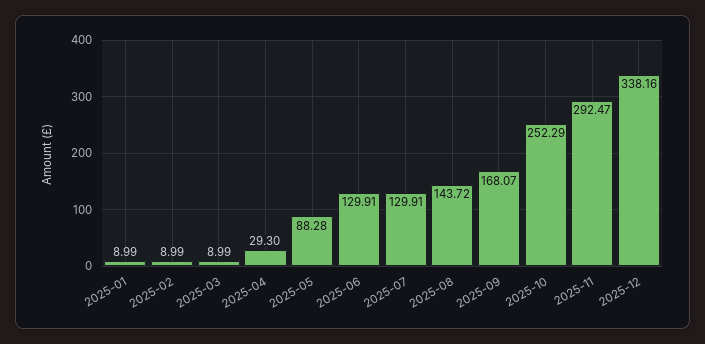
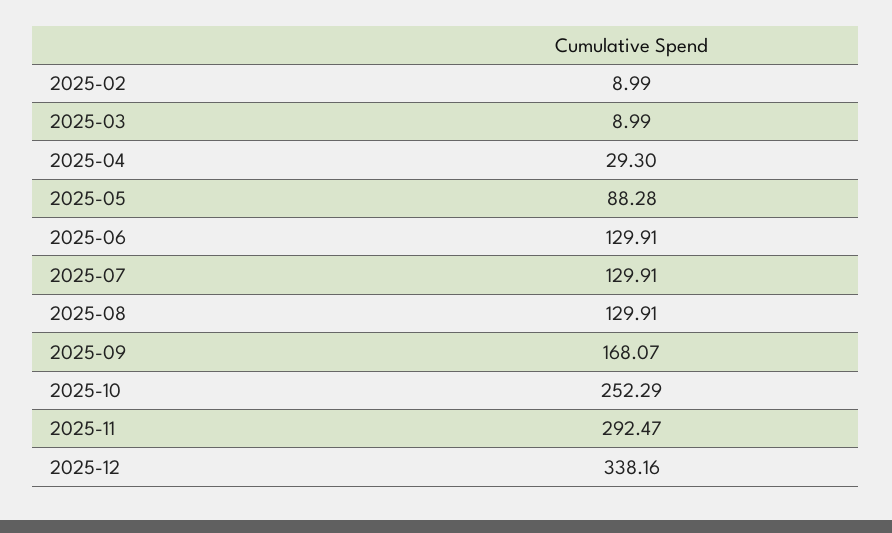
  {
-   "2025-01": 8.99,
    "2025-02": 8.99,
    "2025-03": 8.99,
    "2025-04": 29.3,
    "2025-05": 88.28,
    "2025-06": 129.91,
    "2025-07": 129.91,
-   "2025-08": 143.72,
+   "2025-08": 129.91,
    "2025-09": 168.07,
    "2025-10": 252.29,
    "2025-11": 292.47,
    "2025-12": 338.16
  }

